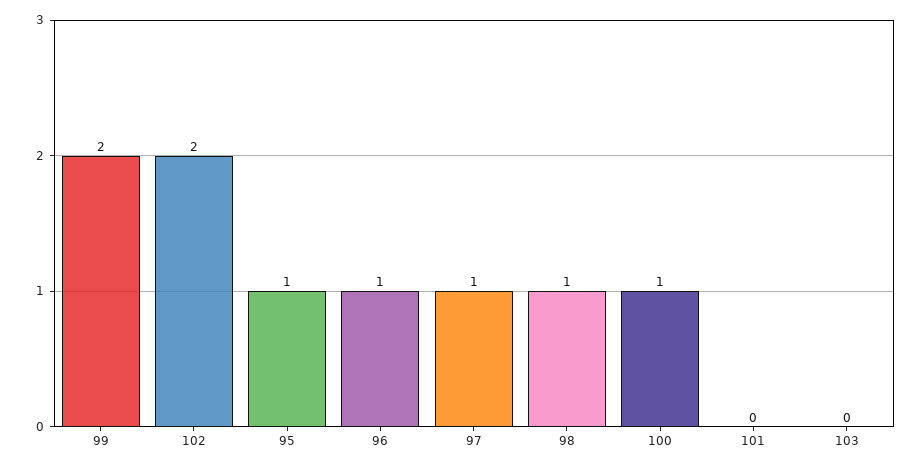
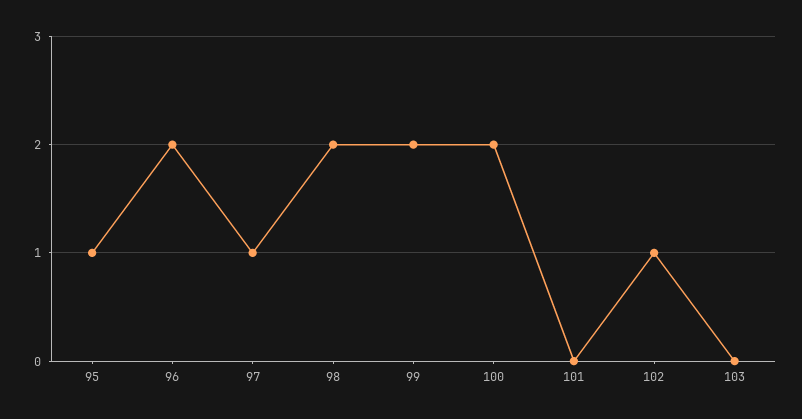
  {
    "99": 2,
-   "102": 2,
+   "102": 1,
    "95": 1,
-   "96": 1,
+   "96": 2,
    "97": 1,
-   "98": 1,
+   "98": 2,
-   "100": 1,
+   "100": 2,
    "101": 0,
    "103": 0
  }

